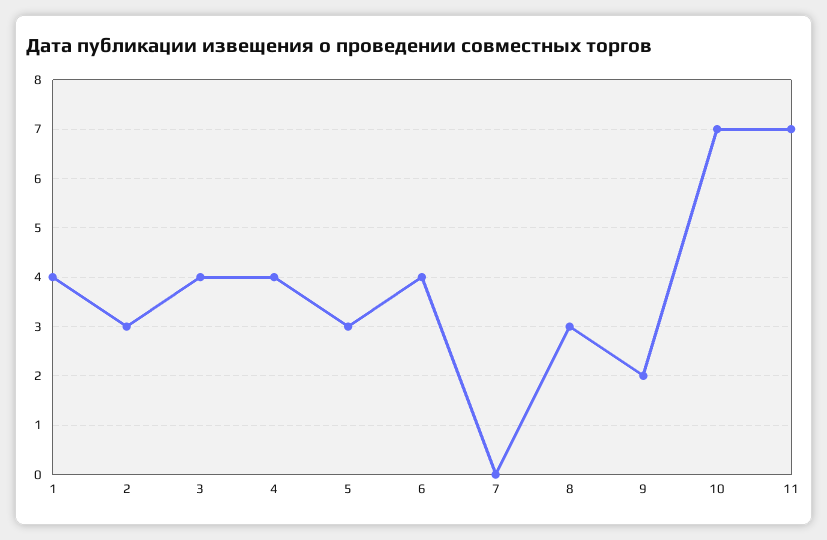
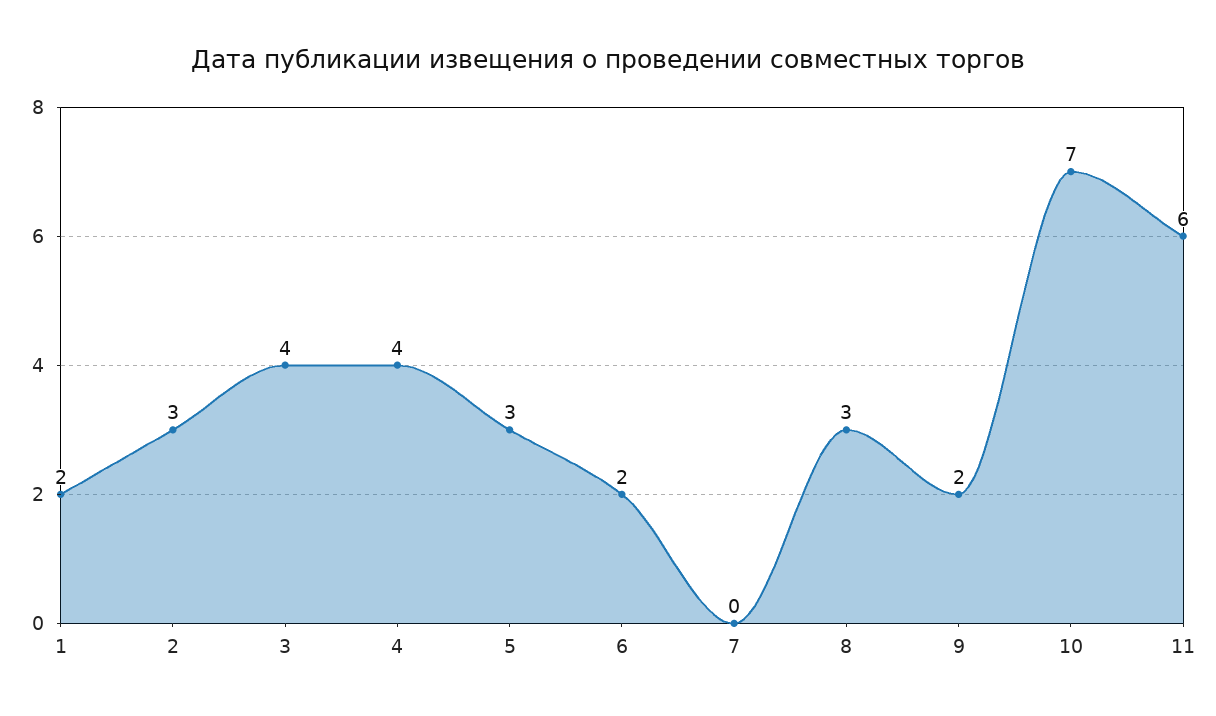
  {
-   "1": 4,
+   "1": 2,
    "2": 3,
    "3": 4,
    "4": 4,
    "5": 3,
-   "6": 4,
+   "6": 2,
    "7": 0,
    "8": 3,
    "9": 2,
    "10": 7,
-   "11": 7
+   "11": 6
  }

